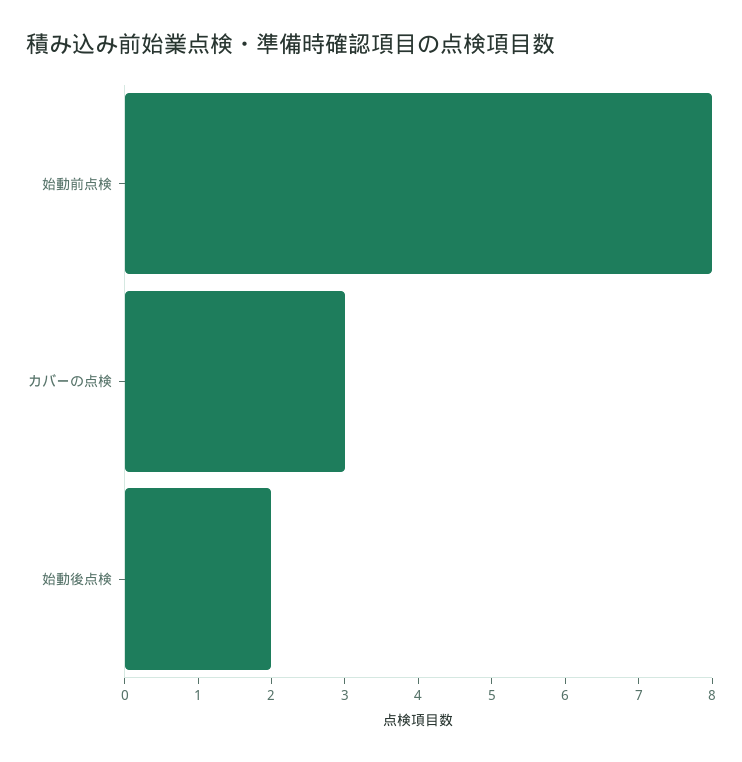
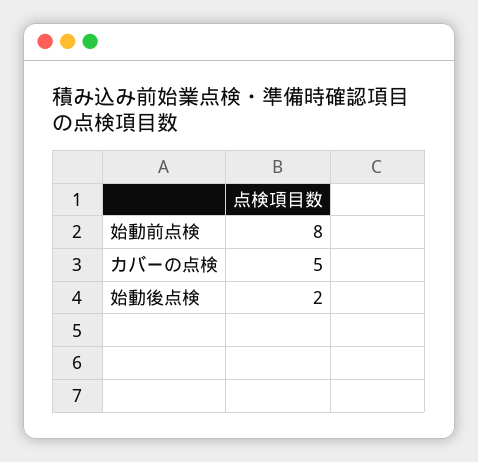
  {
    "始動前点検": 8,
-   "カバーの点検": 3,
+   "カバーの点検": 5,
    "始動後点検": 2
  }

